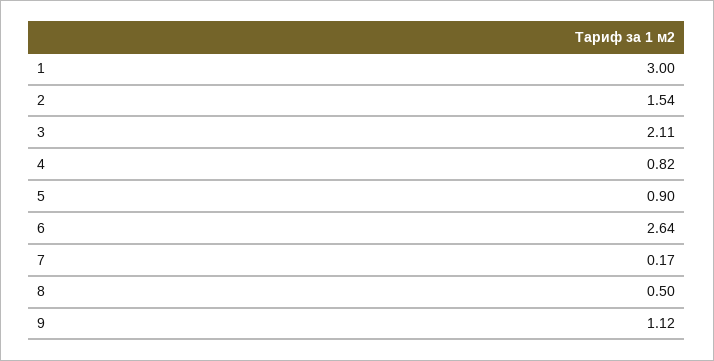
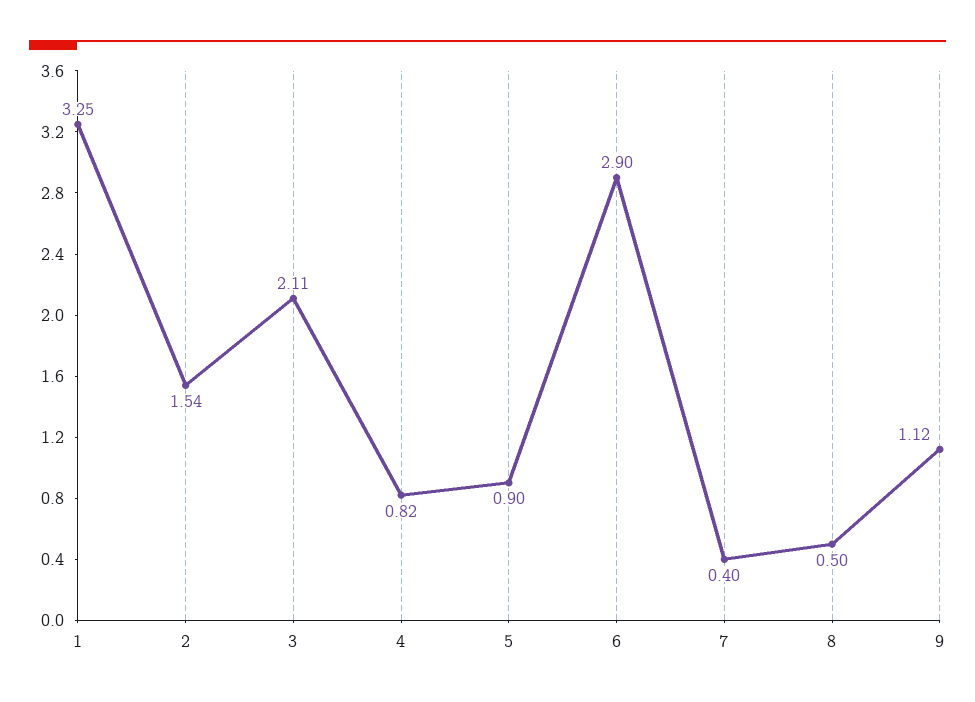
  {
-   "1": 3,
+   "1": 3.25,
    "2": 1.54,
    "3": 2.11,
    "4": 0.82,
    "5": 0.9,
-   "6": 2.64,
+   "6": 2.9,
-   "7": 0.17,
+   "7": 0.4,
    "8": 0.5,
    "9": 1.12
  }

